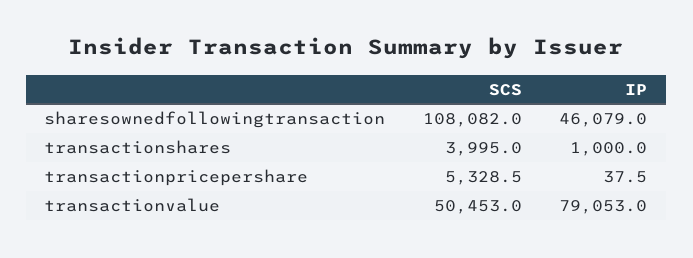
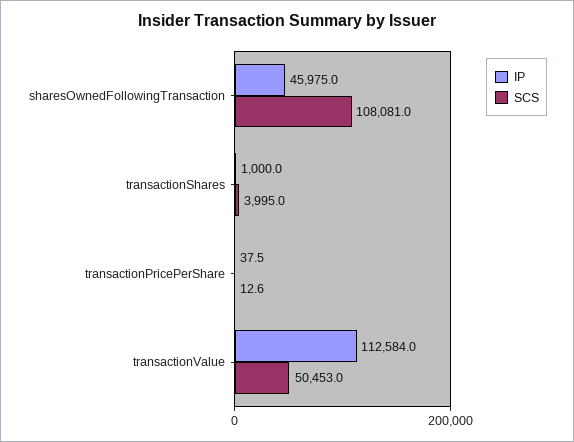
  {
    "SCS": {
-     "sharesownedfollowingtransaction": 108082,
+     "sharesownedfollowingtransaction": 108081,
      "transactionshares": 3995,
-     "transactionpricepershare": 5328.5,
+     "transactionpricepershare": 12.6,
      "transactionvalue": 50453
    },
    "IP": {
-     "sharesownedfollowingtransaction": 46079,
+     "sharesownedfollowingtransaction": 45975,
      "transactionshares": 1000,
      "transactionpricepershare": 37.5,
-     "transactionvalue": 79053
+     "transactionvalue": 112584
    }
  }

